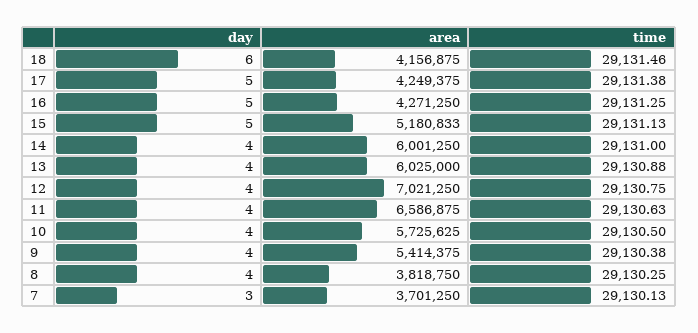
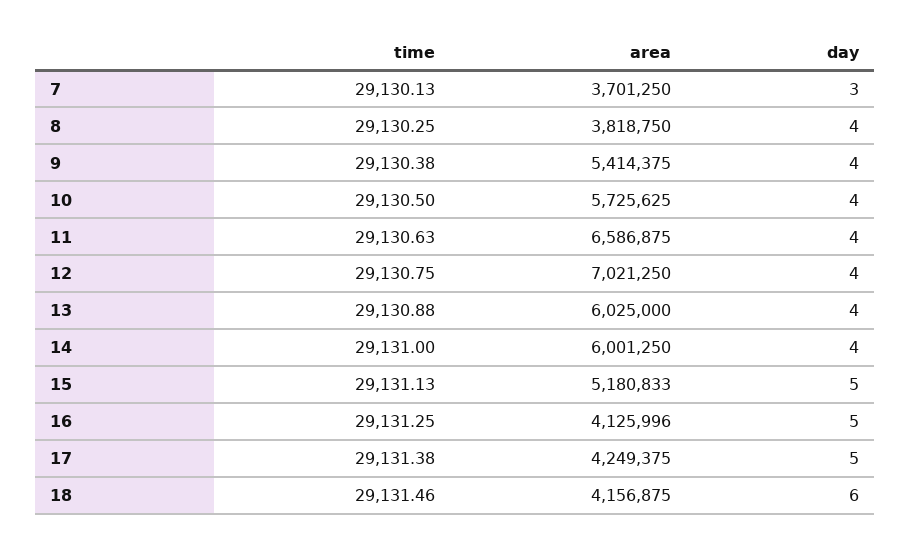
  {
    "day": {
      "18": 6,
      "17": 5,
      "16": 5,
      "15": 5,
      "14": 4,
      "13": 4,
      "12": 4,
      "11": 4,
      "10": 4,
      "9": 4,
      "8": 4,
      "7": 3
    },
    "area": {
      "18": 4156875,
      "17": 4249375,
-     "16": 4271250,
+     "16": 4125996,
      "15": 5180833,
      "14": 6001250,
      "13": 6025000,
      "12": 7021250,
      "11": 6586875,
      "10": 5725625,
      "9": 5414375,
      "8": 3818750,
      "7": 3701250
    },
    "time": {
      "18": 29131.46,
      "17": 29131.38,
      "16": 29131.25,
      "15": 29131.13,
      "14": 29131,
      "13": 29130.88,
      "12": 29130.75,
      "11": 29130.63,
      "10": 29130.5,
      "9": 29130.38,
      "8": 29130.25,
      "7": 29130.13
    }
  }

